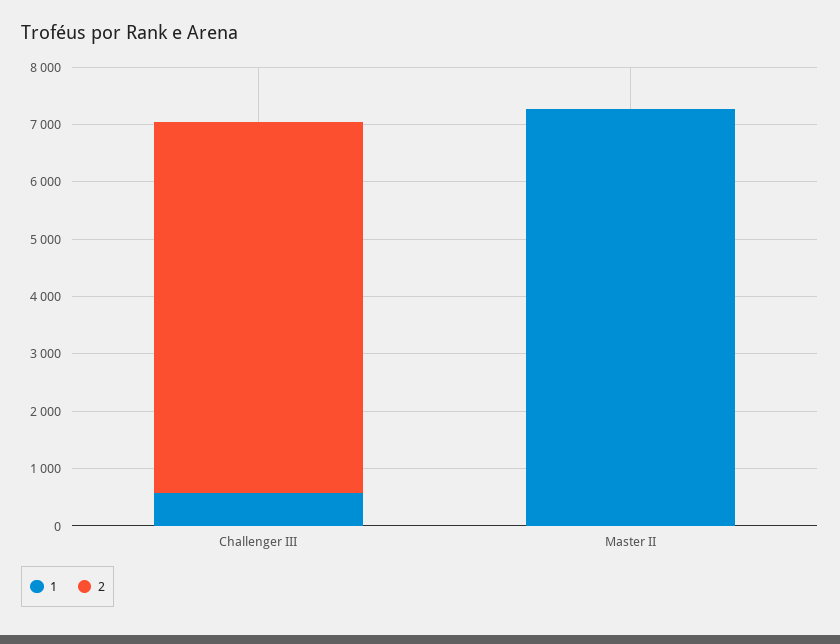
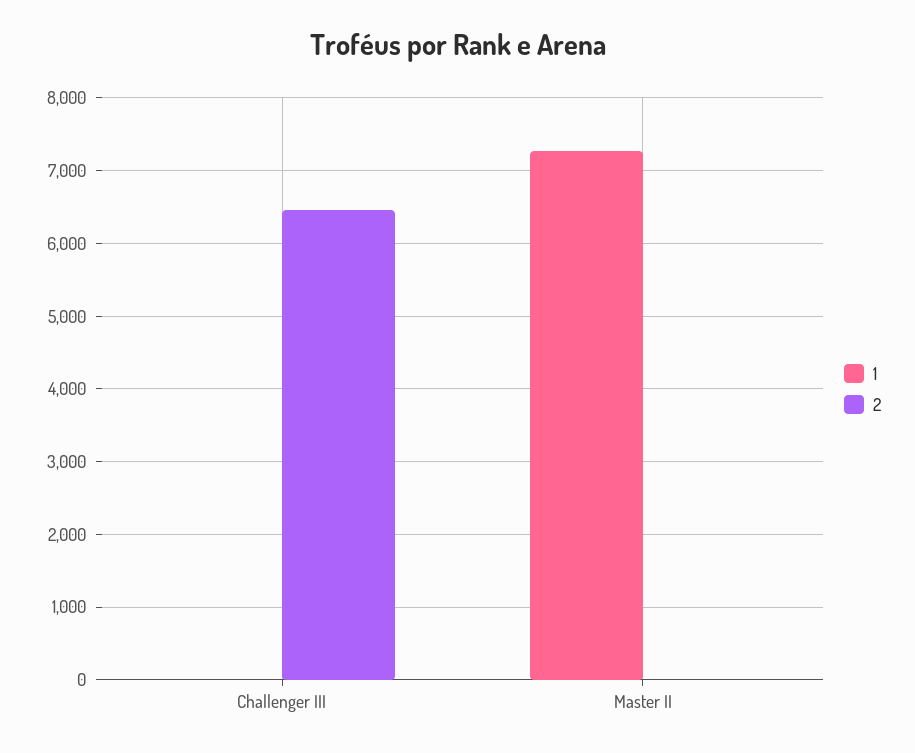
  {
    "1": {
-     "Challenger III": 600,
+     "Challenger III": 0,
      "Master II": 7300
    },
    "2": {
      "Challenger III": 6500,
      "Master II": 0
    }
  }

